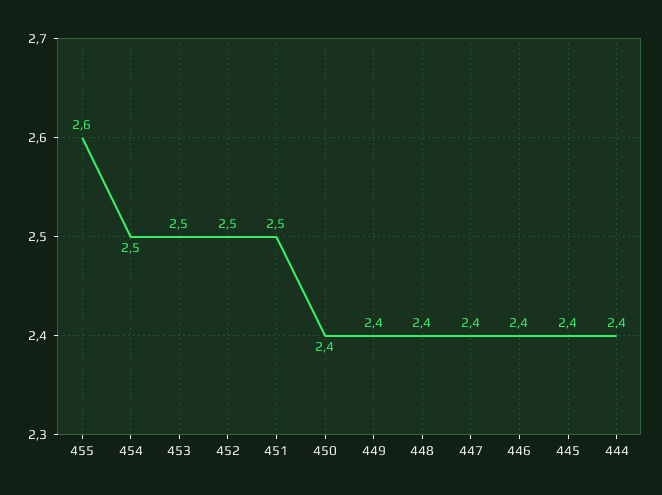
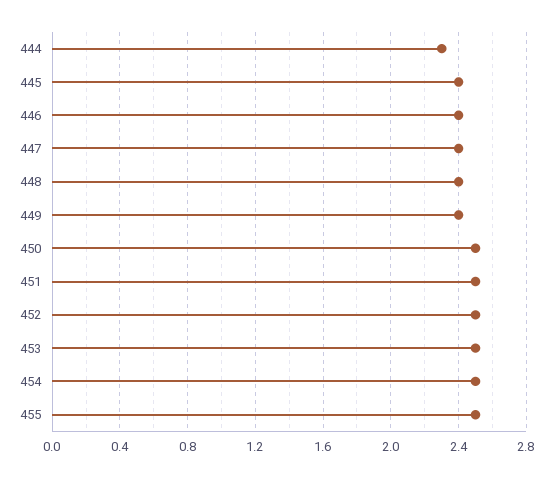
  {
-   "455": 2.6,
+   "455": 2.5,
    "454": 2.5,
    "453": 2.5,
    "452": 2.5,
    "451": 2.5,
-   "450": 2.4,
+   "450": 2.5,
    "449": 2.4,
    "448": 2.4,
    "447": 2.4,
    "446": 2.4,
    "445": 2.4,
-   "444": 2.4
+   "444": 2.3
  }

